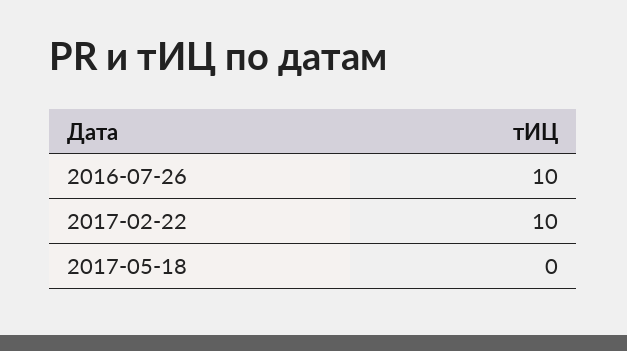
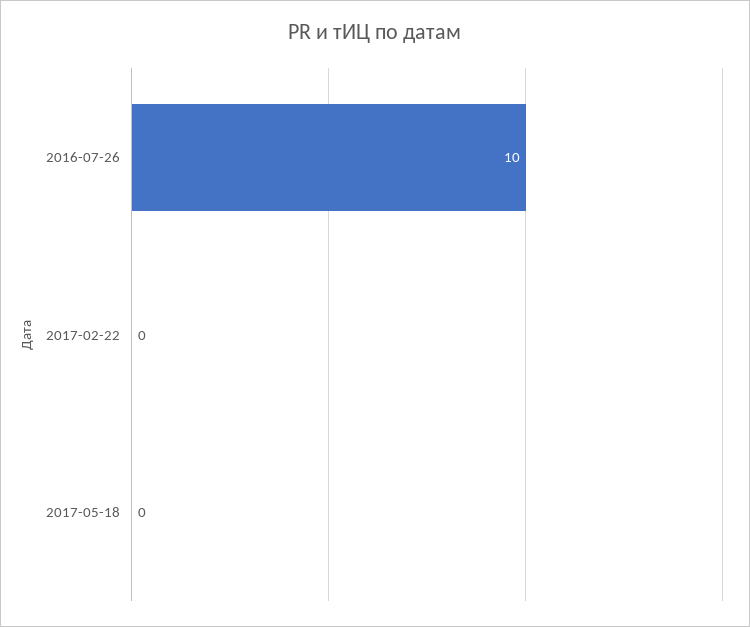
  {
    "2016-07-26": 10,
-   "2017-02-22": 10,
+   "2017-02-22": 0,
    "2017-05-18": 0
  }

